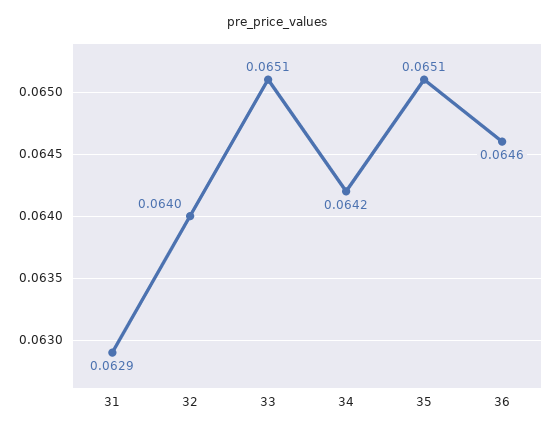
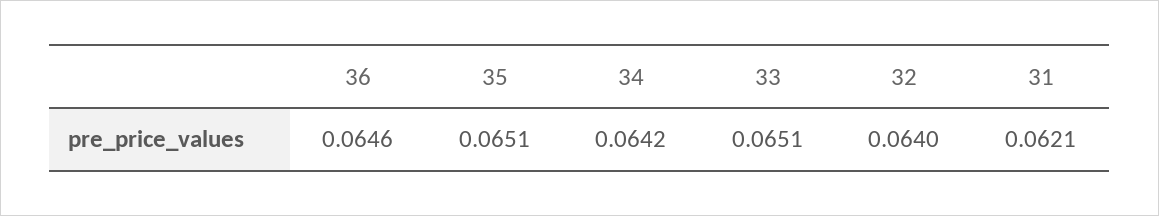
  {
-   "31": 0.0629,
+   "31": 0.0621,
    "32": 0.064,
    "33": 0.0651,
    "34": 0.0642,
    "35": 0.0651,
    "36": 0.0646
  }

